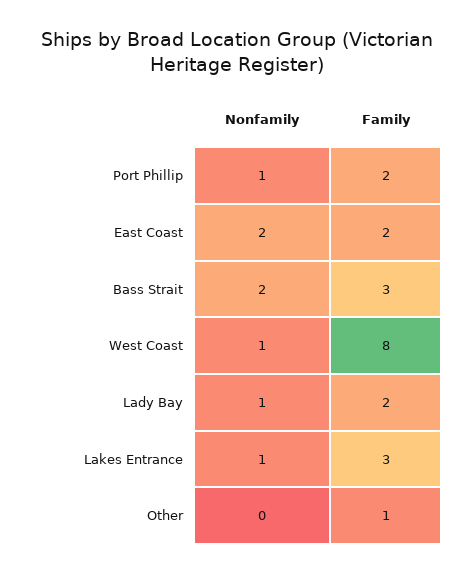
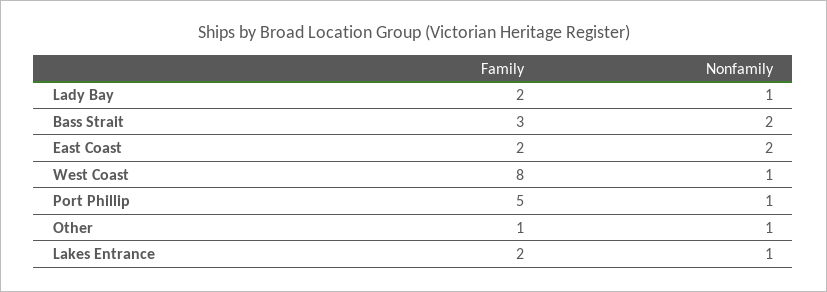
  {
    "Nonfamily": {
      "Port Phillip": 1,
      "East Coast": 2,
      "Bass Strait": 2,
      "West Coast": 1,
      "Lady Bay": 1,
      "Lakes Entrance": 1,
-     "Other": 0
+     "Other": 1
    },
    "Family": {
-     "Port Phillip": 2,
+     "Port Phillip": 5,
      "East Coast": 2,
      "Bass Strait": 3,
      "West Coast": 8,
      "Lady Bay": 2,
-     "Lakes Entrance": 3,
+     "Lakes Entrance": 2,
      "Other": 1
    }
  }

